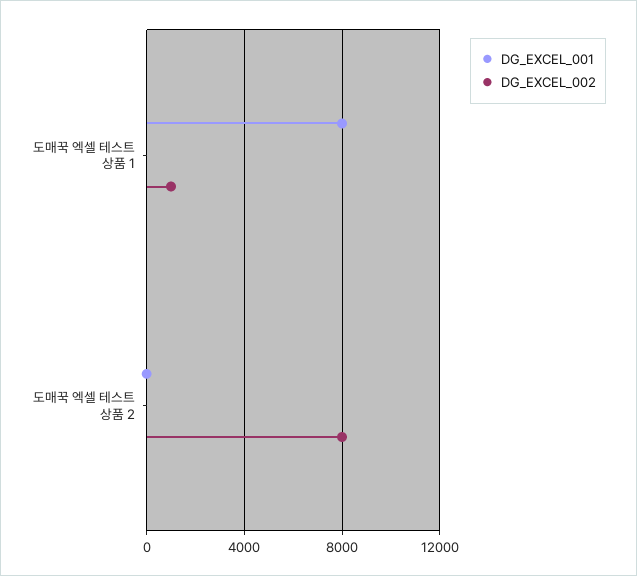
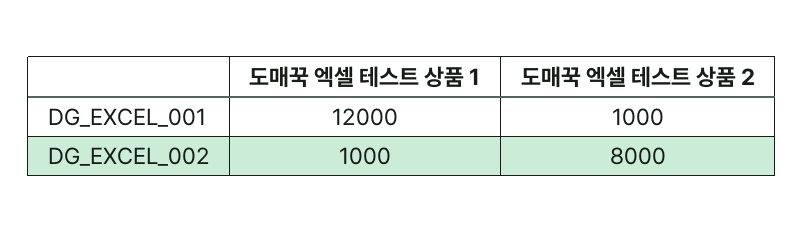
  {
    "DG_EXCEL_001": {
-     "도매꾹 엑셀 테스트 상품 1": 8000,
+     "도매꾹 엑셀 테스트 상품 1": 12000,
-     "도매꾹 엑셀 테스트 상품 2": 0
+     "도매꾹 엑셀 테스트 상품 2": 1000
    },
    "DG_EXCEL_002": {
      "도매꾹 엑셀 테스트 상품 1": 1000,
      "도매꾹 엑셀 테스트 상품 2": 8000
    }
  }

